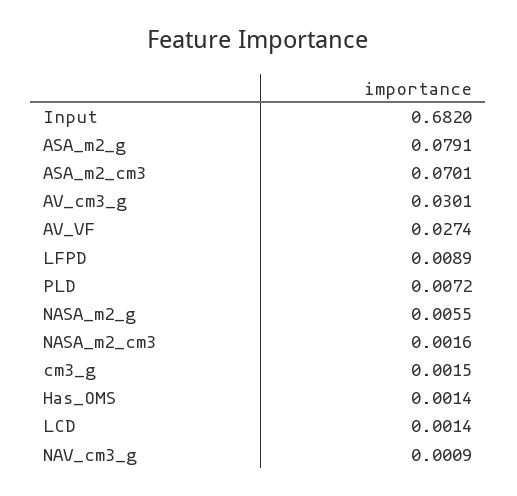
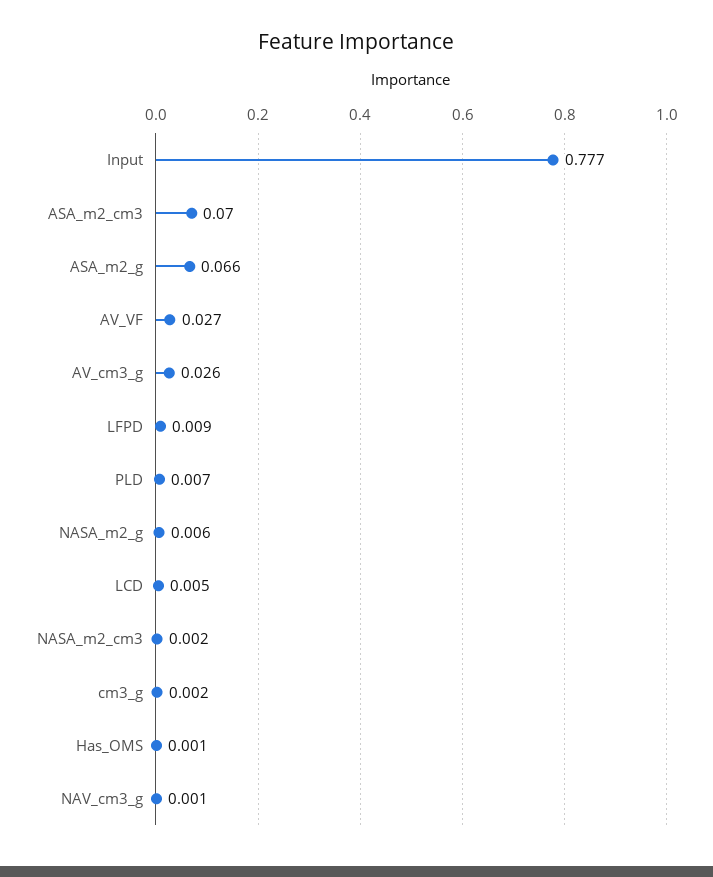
  {
-   "Input": 0.682,
+   "Input": 0.777,
-   "ASA_m2_g": 0.0791,
+   "ASA_m2_g": 0.066,
    "ASA_m2_cm3": 0.0701,
-   "AV_cm3_g": 0.0301,
+   "AV_cm3_g": 0.026,
    "AV_VF": 0.0274,
    "LFPD": 0.0089,
    "PLD": 0.0072,
    "NASA_m2_g": 0.0055,
    "NASA_m2_cm3": 0.0016,
    "cm3_g": 0.0015,
    "Has_OMS": 0.0014,
-   "LCD": 0.0014,
+   "LCD": 0.005,
    "NAV_cm3_g": 0.0009
  }

